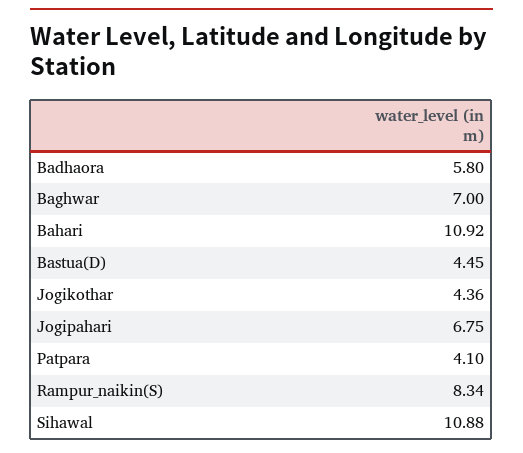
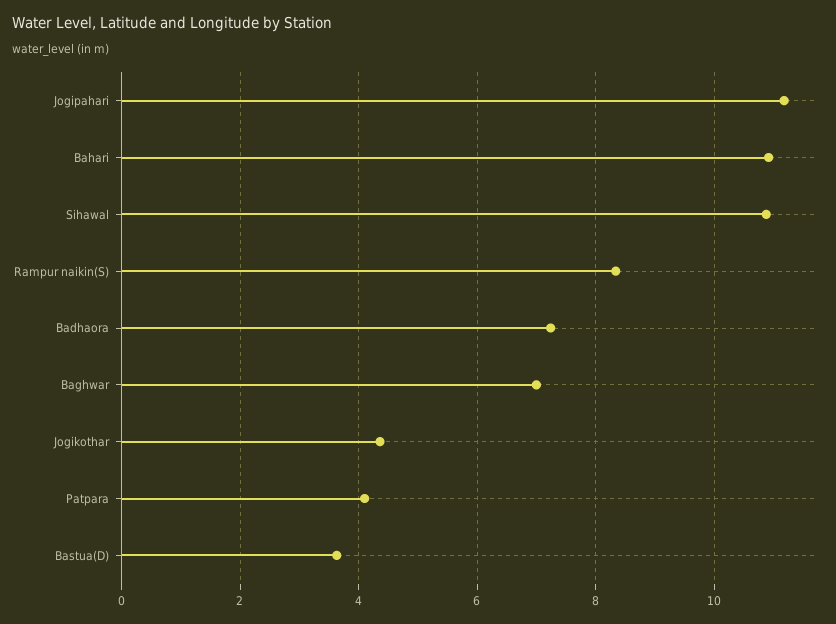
  {
-   "Badhaora": 5.8,
+   "Badhaora": 7.2,
    "Baghwar": 7,
    "Bahari": 10.92,
-   "Bastua(D)": 4.45,
+   "Bastua(D)": 3.6,
    "Jogikothar": 4.36,
-   "Jogipahari": 6.75,
+   "Jogipahari": 11.2,
    "Patpara": 4.1,
    "Rampur_naikin(S)": 8.34,
    "Sihawal": 10.88
  }

